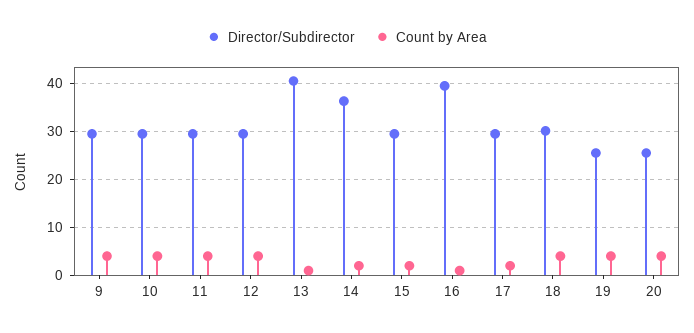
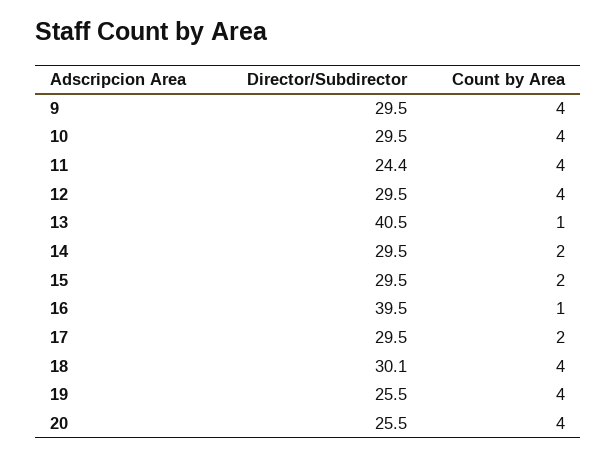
  {
    "Director/Subdirector": {
      "9": 29.5,
      "10": 29.5,
-     "11": 30,
+     "11": 24.4,
      "12": 29.5,
      "13": 40.5,
-     "14": 36,
+     "14": 29.5,
      "15": 29.5,
      "16": 39.5,
      "17": 29.5,
      "18": 30.1,
      "19": 25.5,
      "20": 25.5
    },
    "Count by Area": {
      "9": 4,
      "10": 4,
      "11": 4,
      "12": 4,
      "13": 1,
      "14": 2,
      "15": 2,
      "16": 1,
      "17": 2,
      "18": 4,
      "19": 4,
      "20": 4
    }
  }

